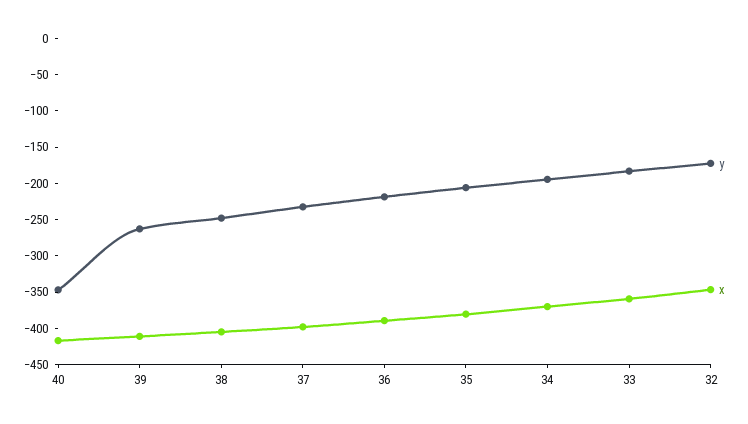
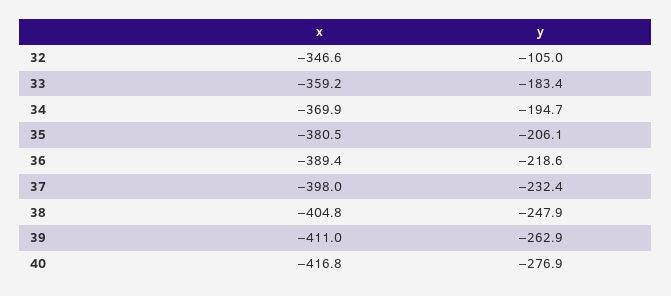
  {
    "y": {
-     "40": -350,
+     "40": -276.9,
      "39": -262.9,
      "38": -247.9,
      "37": -232.4,
      "36": -218.6,
      "35": -206.1,
      "34": -194.7,
      "33": -183.4,
-     "32": -175
+     "32": -105
    },
    "x": {
      "40": -416.8,
      "39": -411,
      "38": -404.8,
      "37": -398,
      "36": -389.4,
      "35": -380.5,
      "34": -369.9,
      "33": -359.2,
      "32": -346.6
    }
  }

